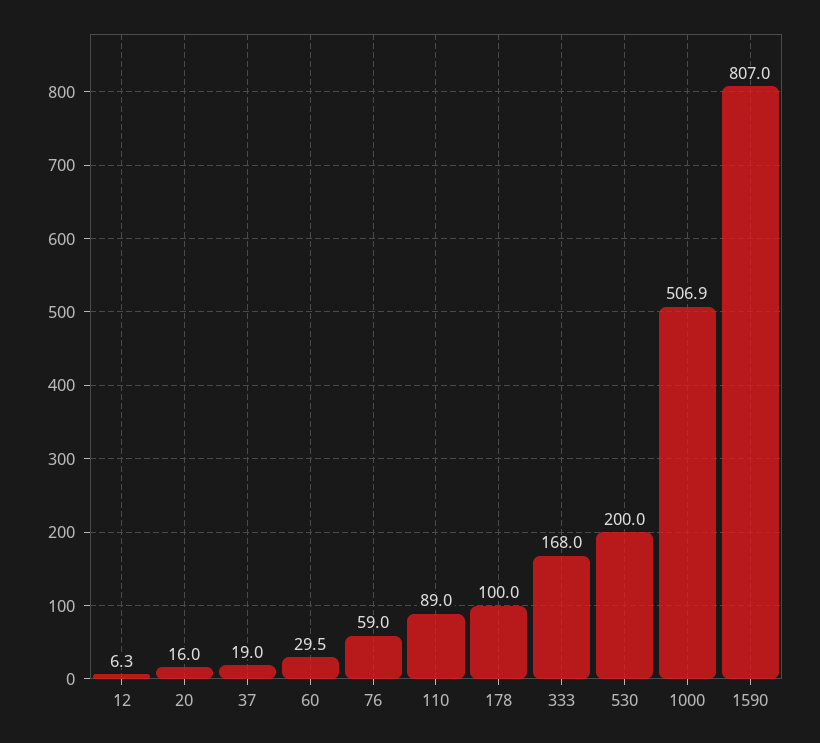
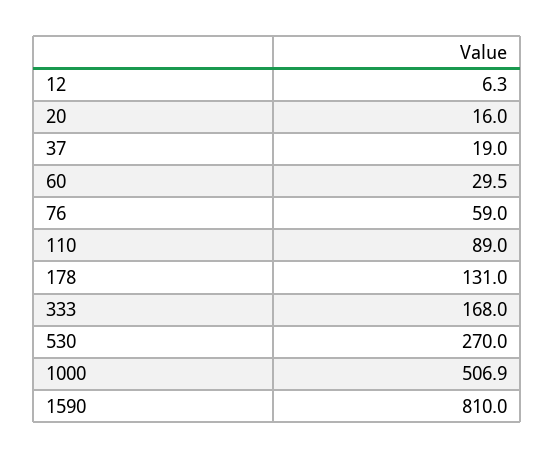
  {
    "12": 6.3,
    "20": 16,
    "37": 19,
    "60": 29.5,
    "76": 59,
    "110": 89,
-   "178": 100,
+   "178": 131,
    "333": 168,
-   "530": 200,
+   "530": 270,
    "1000": 506.9,
-   "1590": 807
+   "1590": 810
  }

